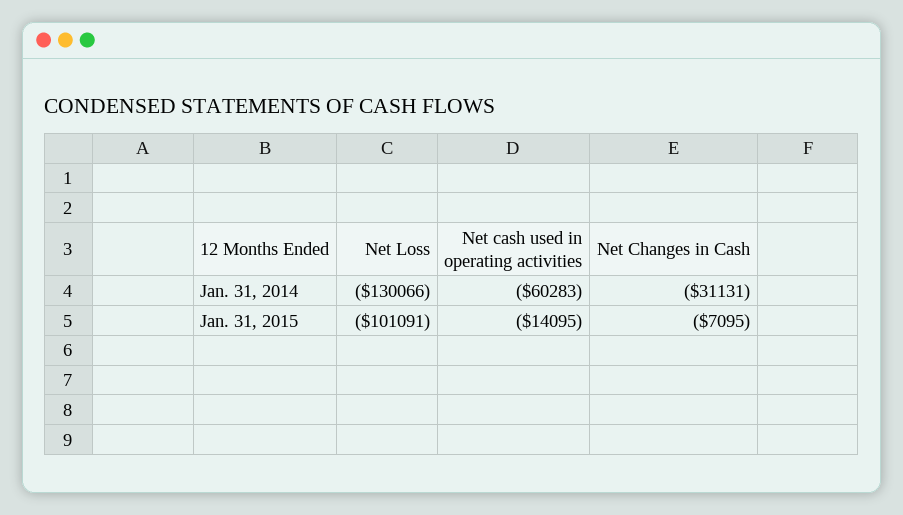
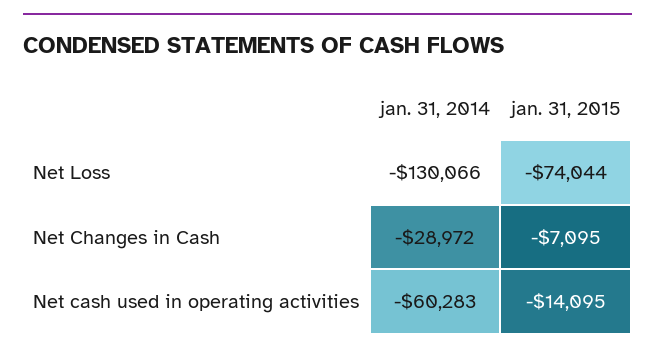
  {
    "Net Loss": {
      "Jan. 31, 2014": -130066,
-     "Jan. 31, 2015": -101091
+     "Jan. 31, 2015": -74044
    },
    "Net cash used in operating activities": {
      "Jan. 31, 2014": -60283,
      "Jan. 31, 2015": -14095
    },
    "Net Changes in Cash": {
-     "Jan. 31, 2014": -31131,
+     "Jan. 31, 2014": -28972,
      "Jan. 31, 2015": -7095
    }
  }

